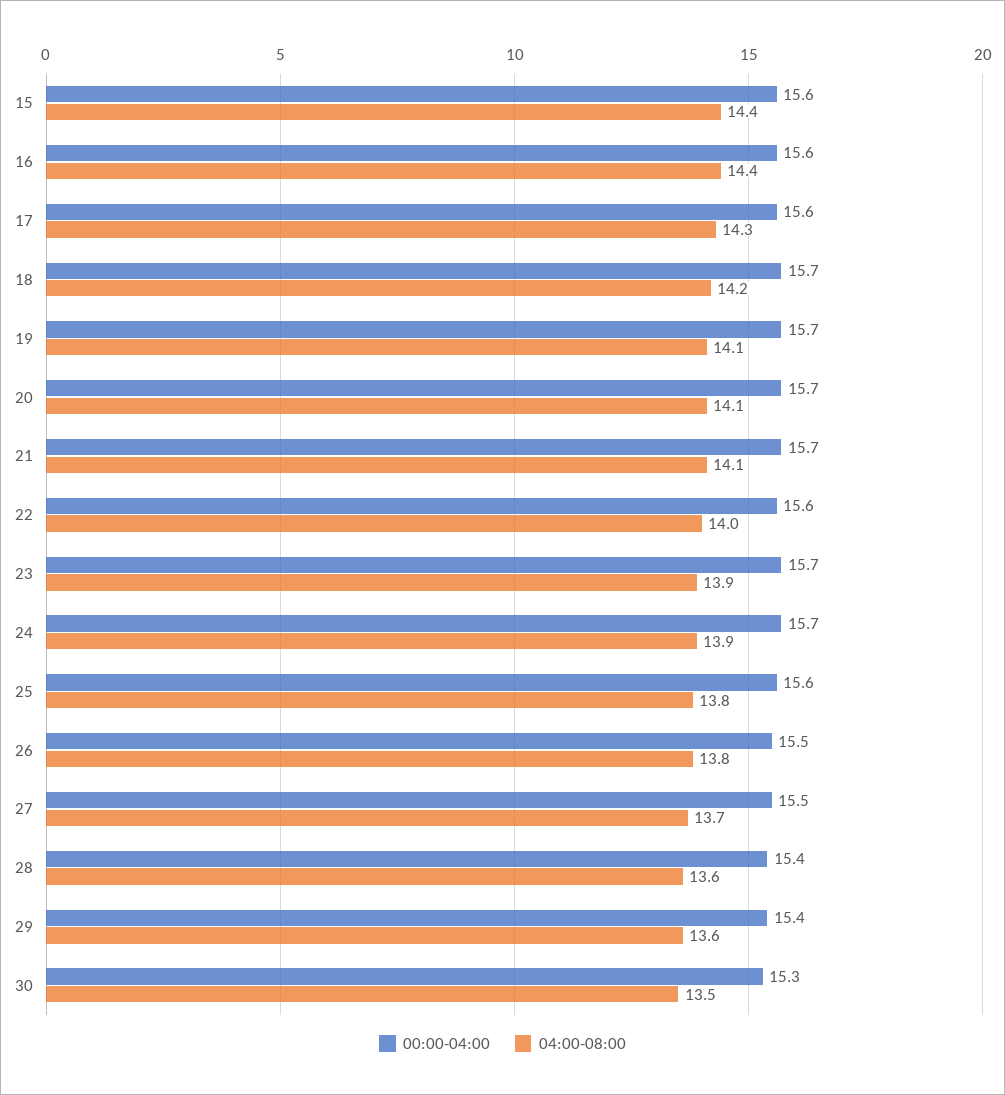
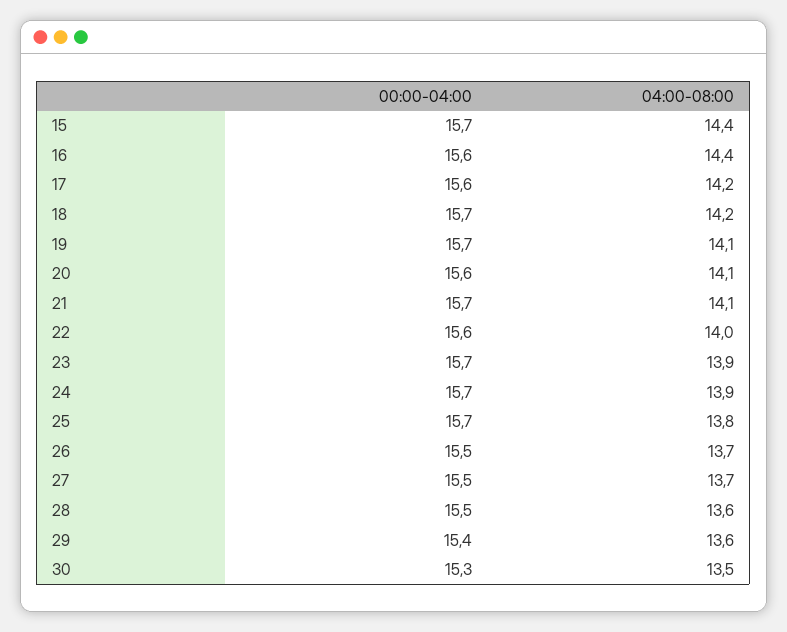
  {
    "00:00-04:00": {
-     "15": 15.6,
+     "15": 15.7,
      "16": 15.6,
      "17": 15.6,
      "18": 15.7,
      "19": 15.7,
-     "20": 15.7,
+     "20": 15.6,
      "21": 15.7,
      "22": 15.6,
      "23": 15.7,
      "24": 15.7,
-     "25": 15.6,
+     "25": 15.7,
      "26": 15.5,
      "27": 15.5,
-     "28": 15.4,
+     "28": 15.5,
      "29": 15.4,
      "30": 15.3
    },
    "04:00-08:00": {
      "15": 14.4,
      "16": 14.4,
-     "17": 14.3,
+     "17": 14.2,
      "18": 14.2,
      "19": 14.1,
      "20": 14.1,
      "21": 14.1,
      "22": 14,
      "23": 13.9,
      "24": 13.9,
      "25": 13.8,
-     "26": 13.8,
+     "26": 13.7,
      "27": 13.7,
      "28": 13.6,
      "29": 13.6,
      "30": 13.5
    }
  }

